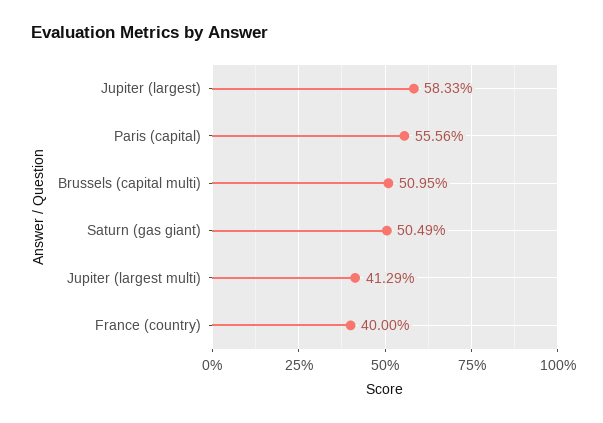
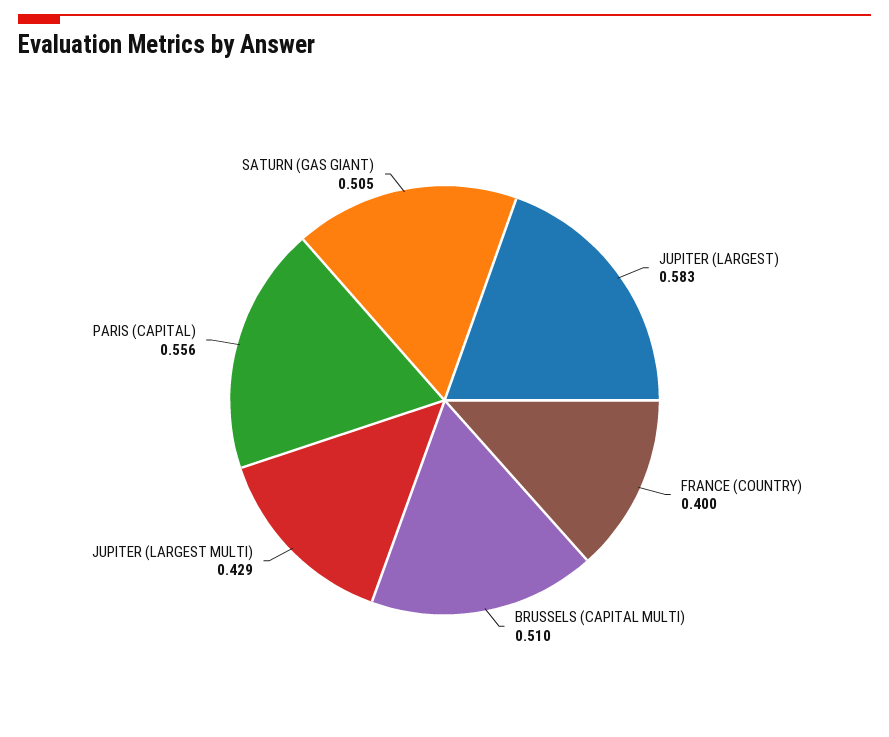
  {
    "Jupiter (largest)": 0.5833,
    "Paris (capital)": 0.5556,
    "Brussels (capital multi)": 0.5095,
    "Saturn (gas giant)": 0.5049,
-   "Jupiter (largest multi)": 0.4129,
+   "Jupiter (largest multi)": 0.429,
    "France (country)": 0.4
  }

